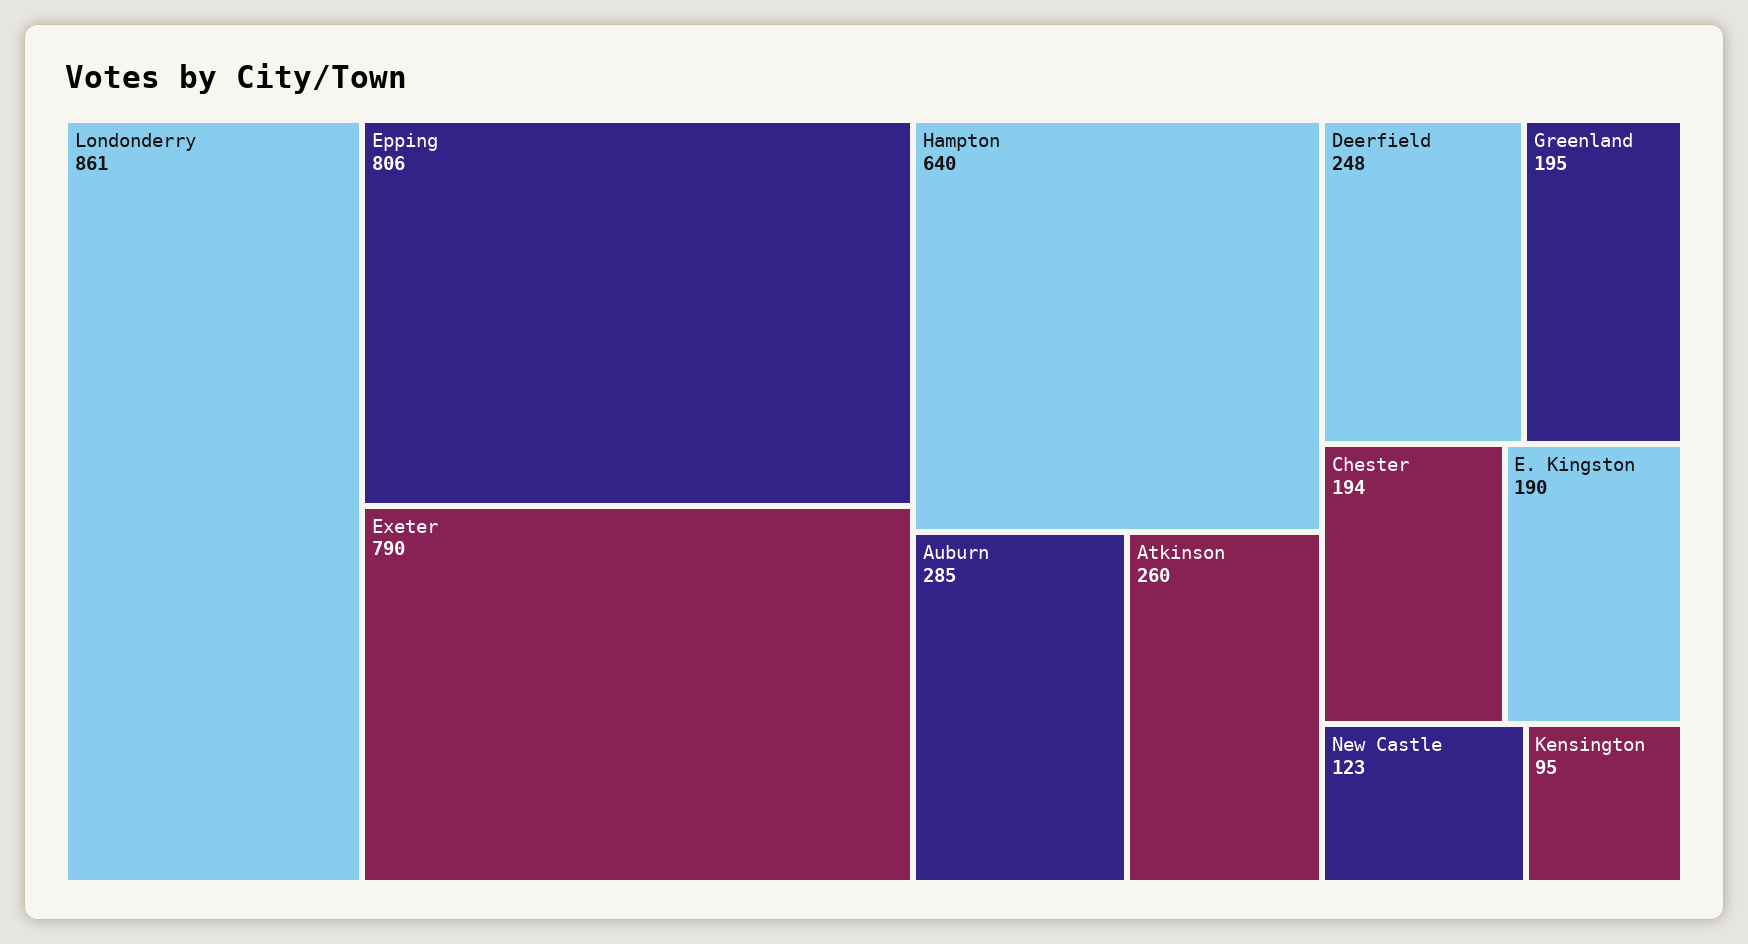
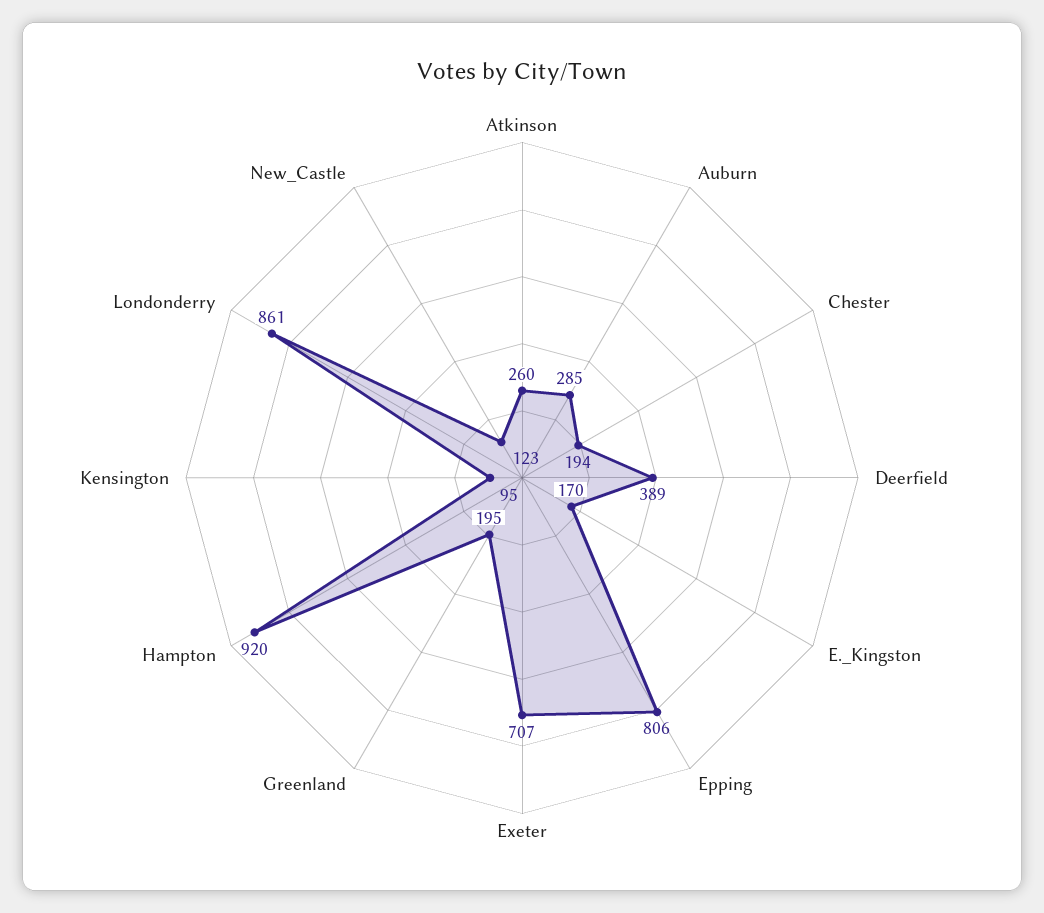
  {
    "Londonderry": 861,
    "Epping": 806,
-   "Exeter": 790,
+   "Exeter": 707,
-   "Hampton": 640,
+   "Hampton": 920,
    "Auburn": 285,
    "Atkinson": 260,
-   "Deerfield": 248,
+   "Deerfield": 389,
    "Greenland": 195,
    "Chester": 194,
-   "E. Kingston": 190,
+   "E. Kingston": 170,
    "New Castle": 123,
    "Kensington": 95
  }

